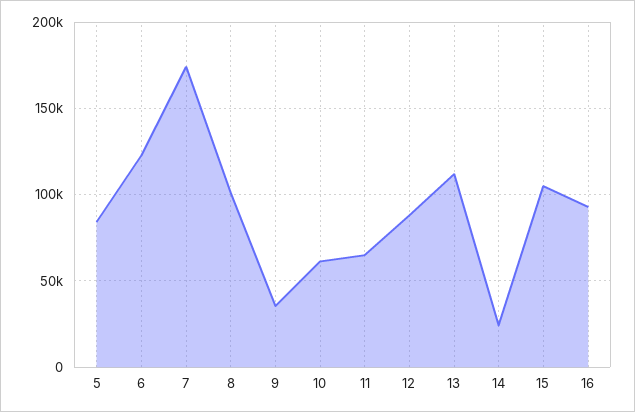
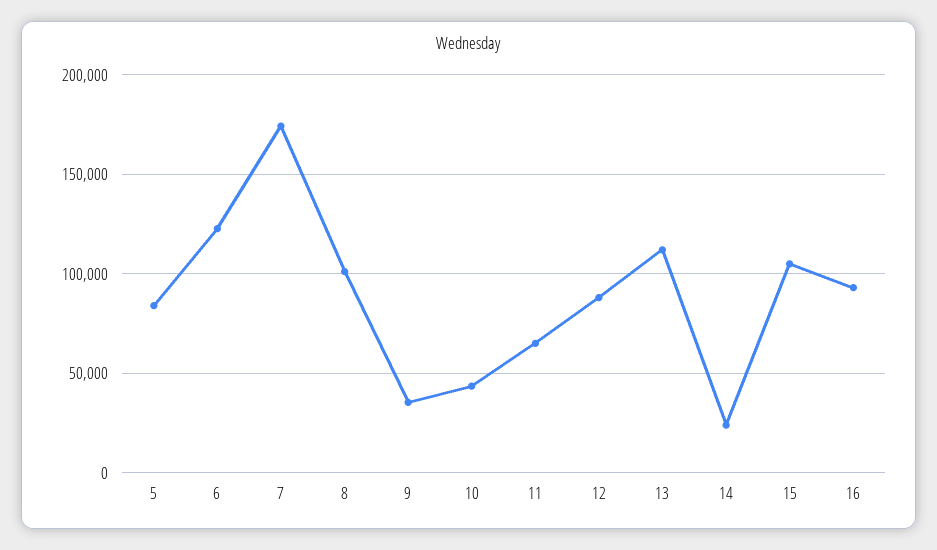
  {
    "5": 85000,
    "6": 125000,
    "7": 175000,
    "8": 100000,
    "9": 35000,
-   "10": 60000,
+   "10": 45000,
    "11": 65000,
    "12": 90000,
    "13": 110000,
    "14": 25000,
    "15": 105000,
    "16": 95000
  }

